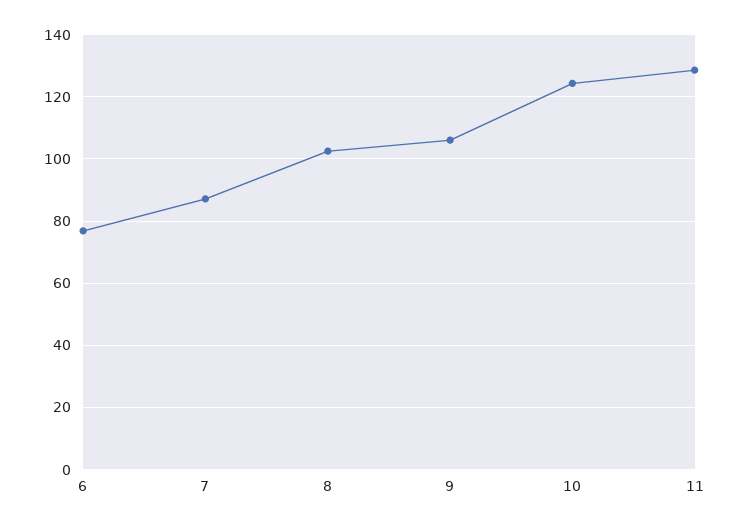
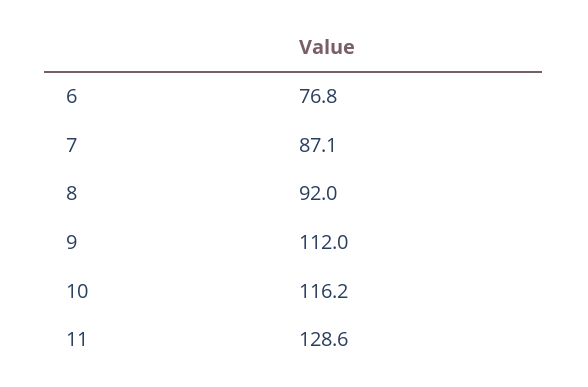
  {
    "6": 76.8,
    "7": 87.1,
-   "8": 102,
+   "8": 92,
-   "9": 106,
+   "9": 112,
-   "10": 124,
+   "10": 116.2,
    "11": 128.6
  }

